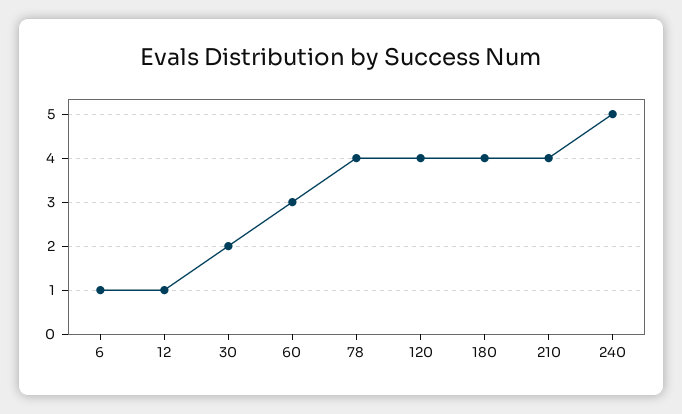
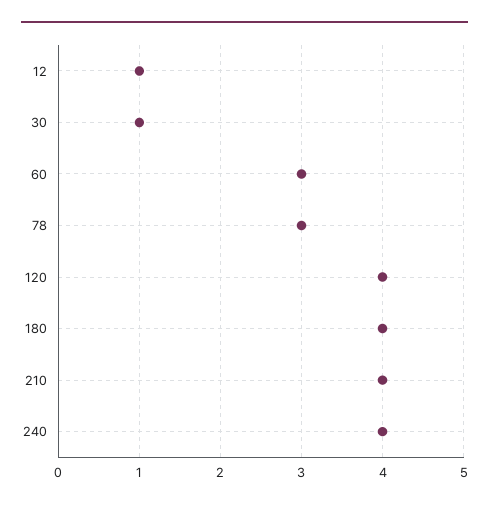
  {
-   "6": 1,
    "12": 1,
-   "30": 2,
+   "30": 1,
    "60": 3,
-   "78": 4,
+   "78": 3,
    "120": 4,
    "180": 4,
    "210": 4,
-   "240": 5
+   "240": 4
  }

